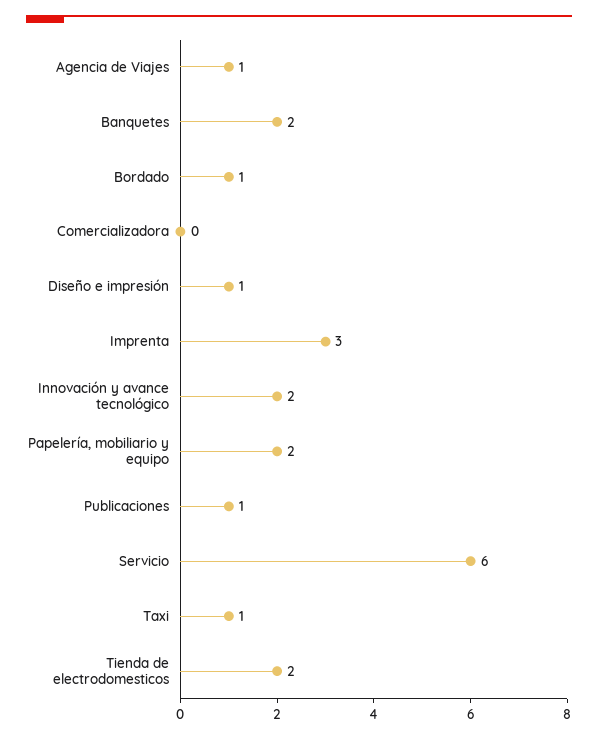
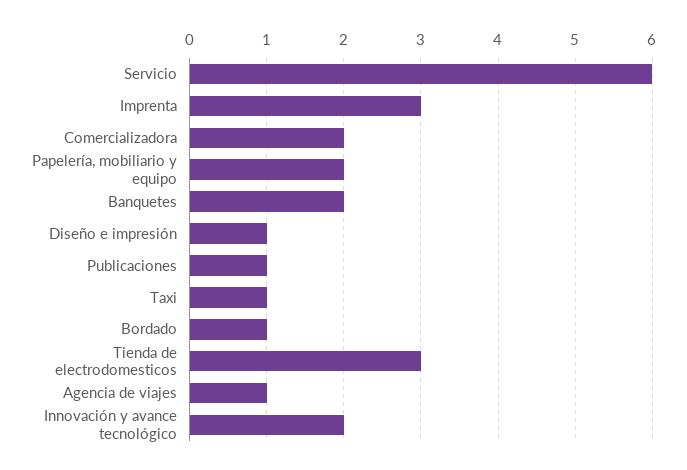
  {
    "Agencia de Viajes": 1,
    "Banquetes": 2,
    "Bordado": 1,
-   "Comercializadora": 0,
+   "Comercializadora": 2,
    "Diseño e impresión": 1,
    "Imprenta": 3,
    "Innovación y avance tecnológico": 2,
    "Papelería, mobiliario y equipo": 2,
    "Publicaciones": 1,
    "Servicio": 6,
    "Taxi": 1,
-   "Tienda de electrodomesticos": 2
+   "Tienda de electrodomesticos": 3
  }

